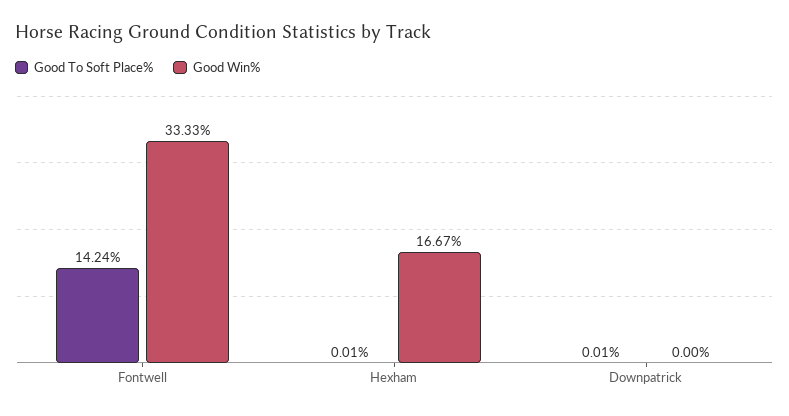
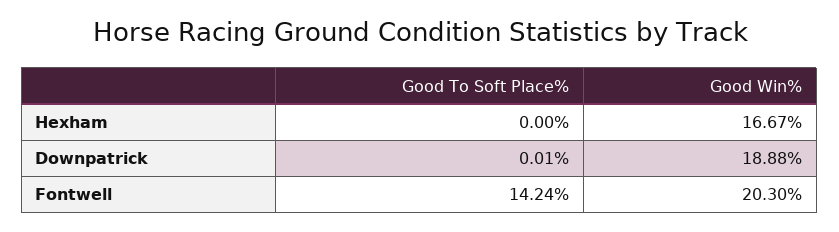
  {
    "Good To Soft Place%": {
      "Fontwell": 14.24,
-     "Hexham": 0.01,
+     "Hexham": 0,
      "Downpatrick": 0.01
    },
    "Good Win%": {
-     "Fontwell": 33.33,
+     "Fontwell": 20.3,
      "Hexham": 16.67,
-     "Downpatrick": 0
+     "Downpatrick": 18.88
    }
  }

